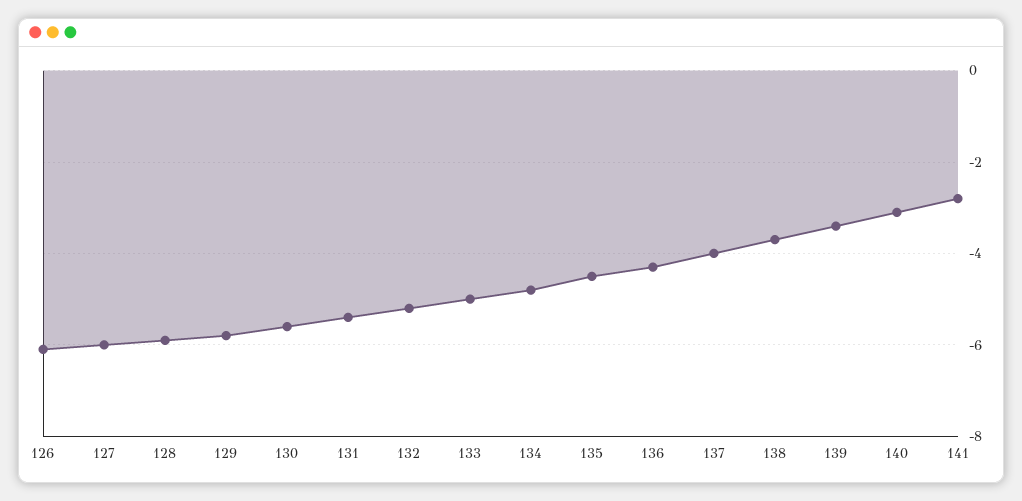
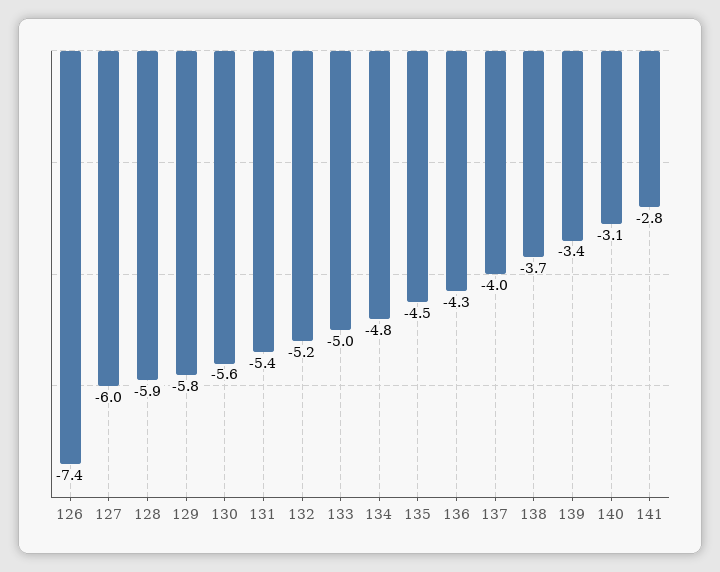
  {
-   "126": -6,
+   "126": -7.4,
    "127": -6,
    "128": -5.9,
    "129": -5.8,
    "130": -5.6,
    "131": -5.4,
    "132": -5.2,
    "133": -5,
    "134": -4.8,
    "135": -4.5,
    "136": -4.3,
    "137": -4,
    "138": -3.7,
    "139": -3.4,
    "140": -3.1,
    "141": -2.8
  }

